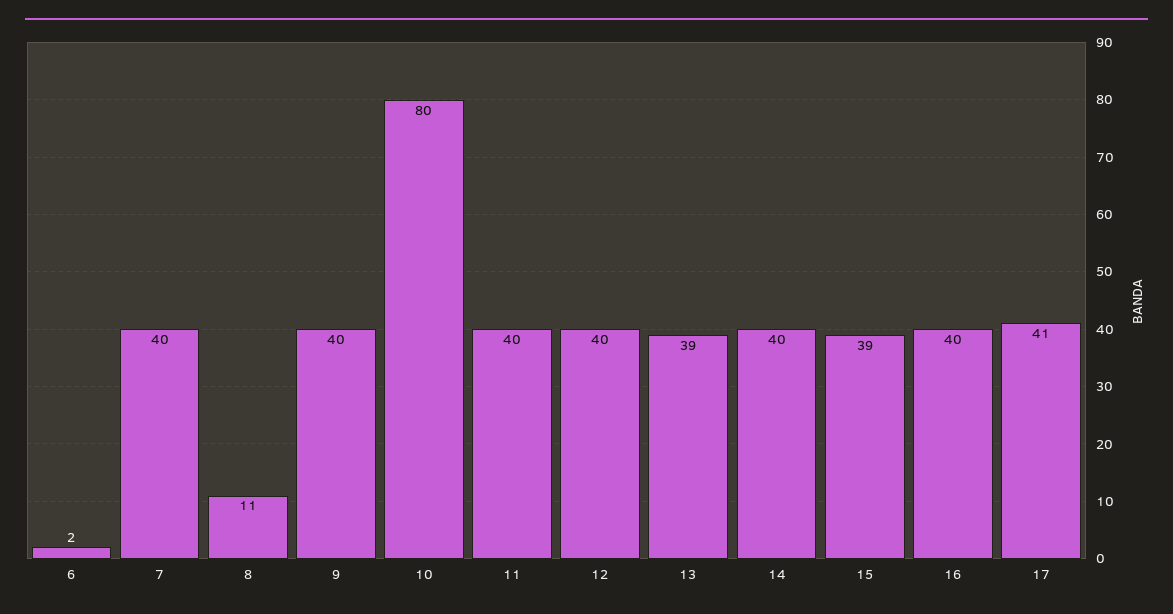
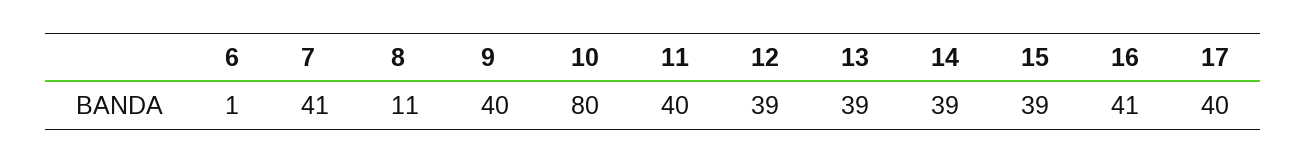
  {
-   "6": 2,
+   "6": 1,
-   "7": 40,
+   "7": 41,
    "8": 11,
    "9": 40,
    "10": 80,
    "11": 40,
-   "12": 40,
+   "12": 39,
    "13": 39,
-   "14": 40,
+   "14": 39,
    "15": 39,
-   "16": 40,
+   "16": 41,
-   "17": 41
+   "17": 40
  }

